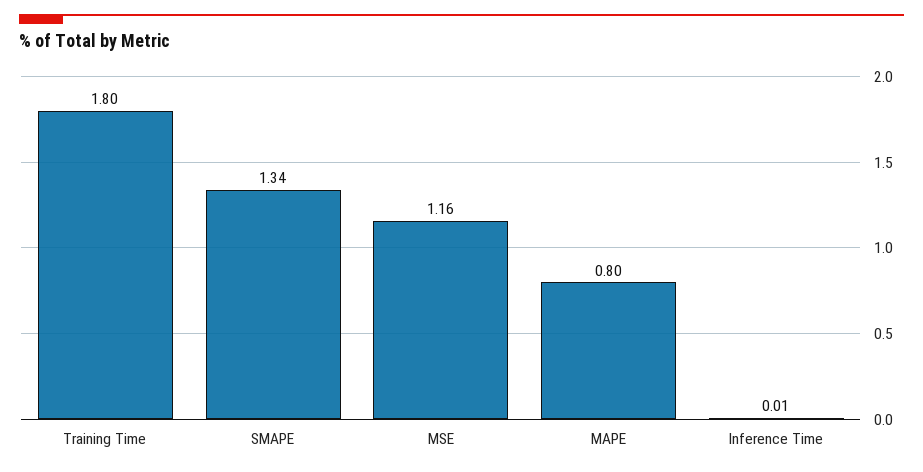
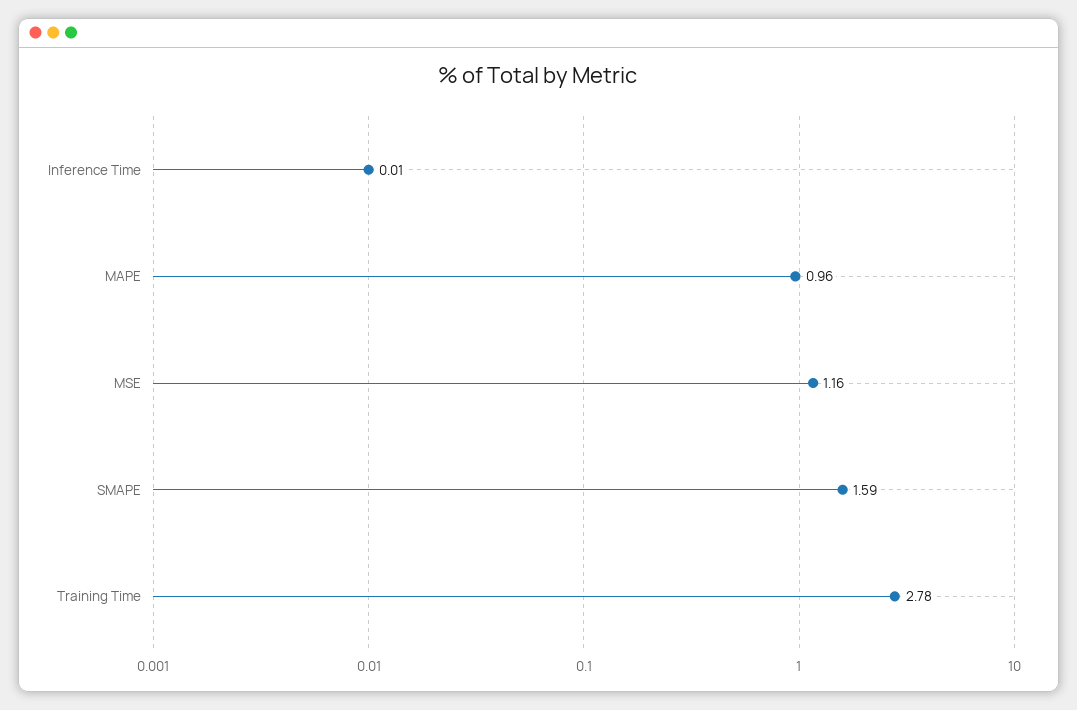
  {
-   "Training Time": 1.8,
+   "Training Time": 2.78,
-   "SMAPE": 1.34,
+   "SMAPE": 1.59,
    "MSE": 1.16,
-   "MAPE": 0.8,
+   "MAPE": 0.96,
    "Inference Time": 0.01
  }

